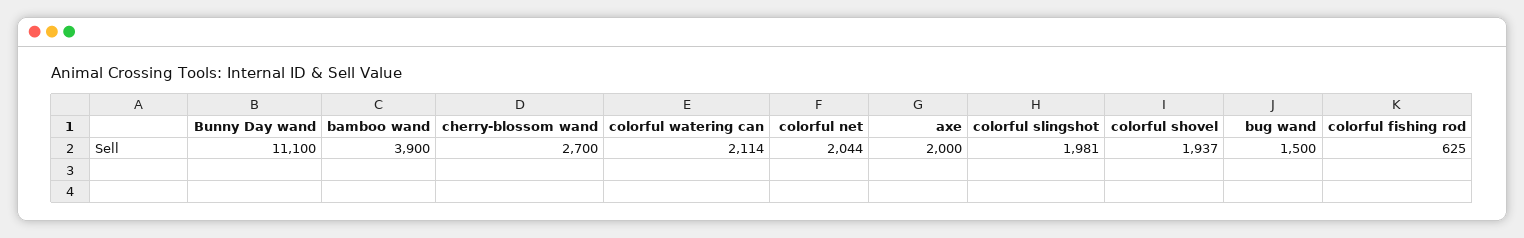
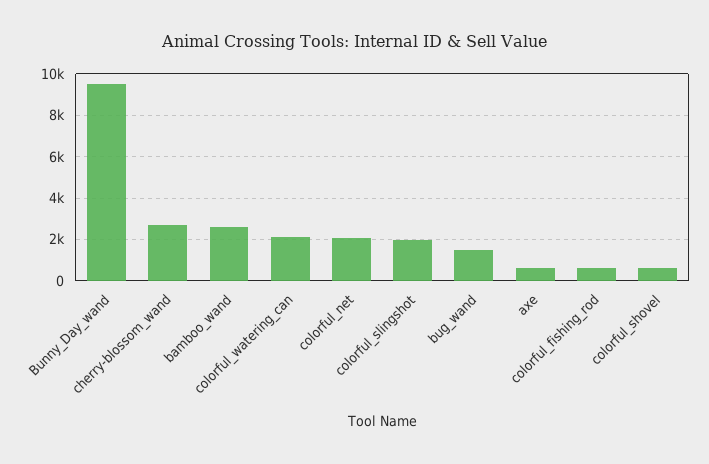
  {
-   "Bunny Day wand": 11100,
+   "Bunny Day wand": 9500,
-   "bamboo wand": 3900,
+   "bamboo wand": 2500,
    "cherry-blossom wand": 2700,
    "colorful watering can": 2114,
    "colorful net": 2044,
-   "axe": 2000,
+   "axe": 500,
    "colorful slingshot": 1981,
-   "colorful shovel": 1937,
+   "colorful shovel": 500,
    "bug wand": 1500,
    "colorful fishing rod": 625
  }

